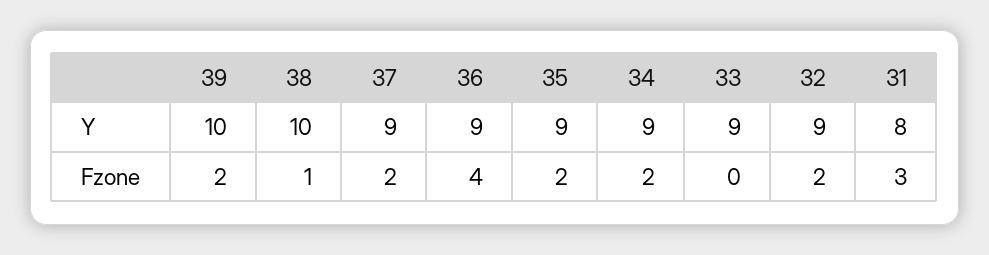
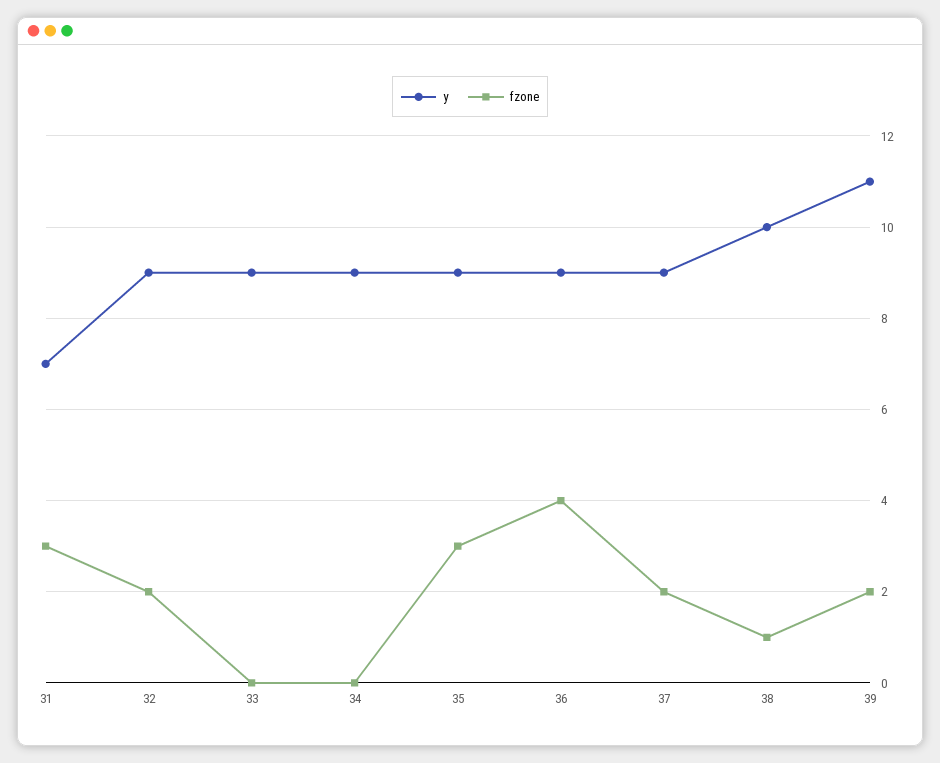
  {
    "Y": {
-     "39": 10,
+     "39": 11,
      "38": 10,
      "37": 9,
      "36": 9,
      "35": 9,
      "34": 9,
      "33": 9,
      "32": 9,
-     "31": 8
+     "31": 7
    },
    "Fzone": {
      "39": 2,
      "38": 1,
      "37": 2,
      "36": 4,
-     "35": 2,
+     "35": 3,
-     "34": 2,
+     "34": 0,
      "33": 0,
      "32": 2,
      "31": 3
    }
  }

